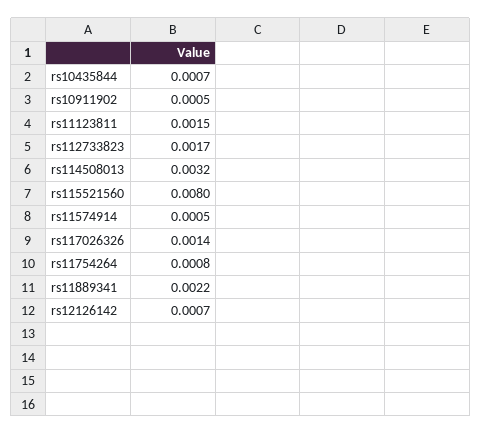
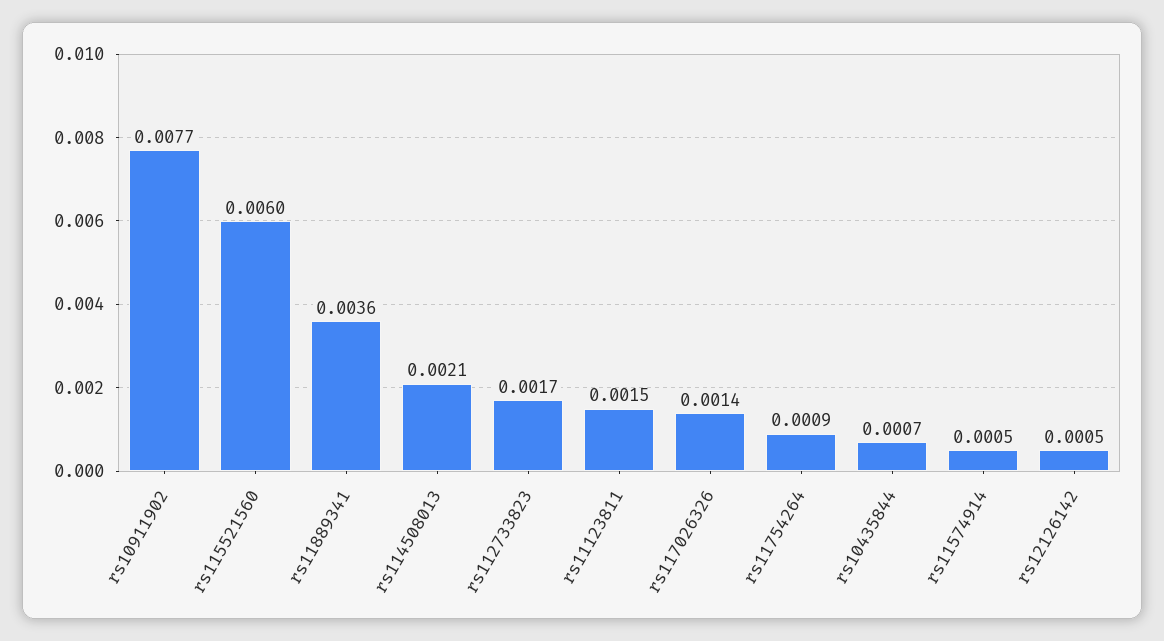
  {
    "rs10435844": 0.0007,
-   "rs10911902": 0.0005,
+   "rs10911902": 0.0077,
    "rs11123811": 0.0015,
    "rs112733823": 0.0017,
-   "rs114508013": 0.0032,
+   "rs114508013": 0.0021,
-   "rs115521560": 0.008,
+   "rs115521560": 0.006,
    "rs11574914": 0.0005,
    "rs117026326": 0.0014,
-   "rs11754264": 0.0008,
+   "rs11754264": 0.0009,
-   "rs11889341": 0.0022,
+   "rs11889341": 0.0036,
-   "rs12126142": 0.0007
+   "rs12126142": 0.0005
  }

